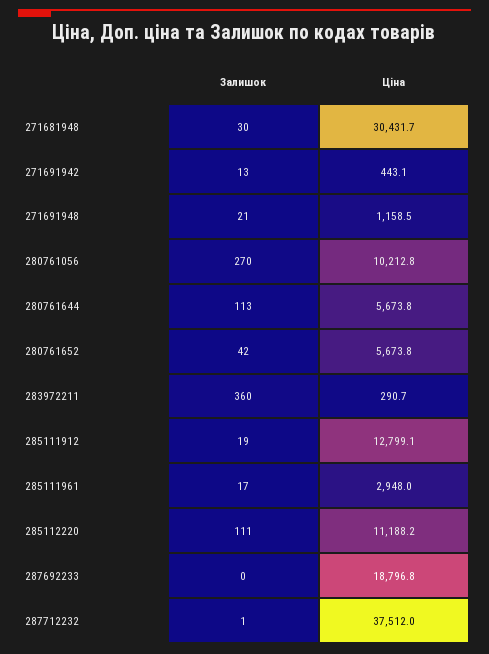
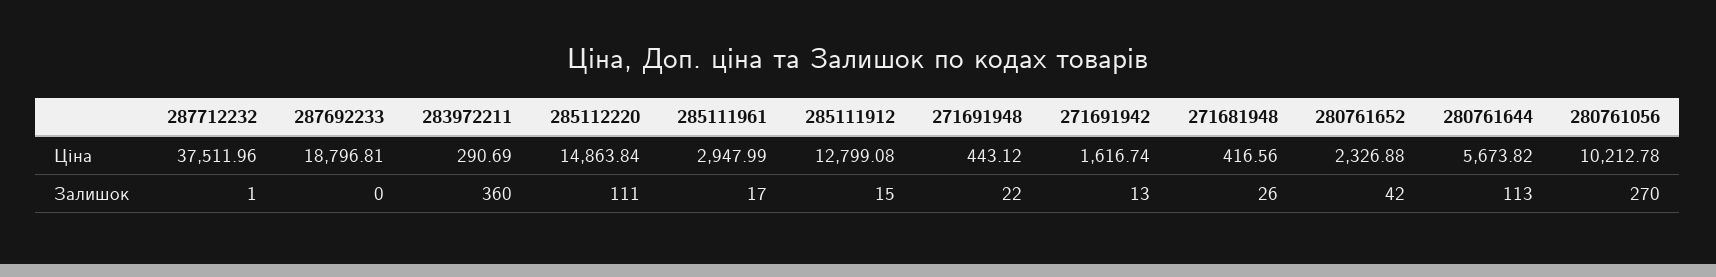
  {
    "Залишок": {
-     "271681948": 30,
+     "271681948": 26,
      "271691942": 13,
-     "271691948": 21,
+     "271691948": 22,
      "280761056": 270,
      "280761644": 113,
      "280761652": 42,
      "283972211": 360,
-     "285111912": 19,
+     "285111912": 15,
      "285111961": 17,
      "285112220": 111,
      "287692233": 0,
      "287712232": 1
    },
    "Ціна": {
-     "271681948": 30431.7,
+     "271681948": 416.56,
-     "271691942": 443.1,
+     "271691942": 1616.74,
-     "271691948": 1158.5,
+     "271691948": 443.12,
      "280761056": 10212.78,
      "280761644": 5673.82,
-     "280761652": 5673.8,
+     "280761652": 2326.88,
      "283972211": 290.69,
      "285111912": 12799.08,
      "285111961": 2947.99,
-     "285112220": 11188.2,
+     "285112220": 14863.84,
      "287692233": 18796.81,
      "287712232": 37511.96
    }
  }

